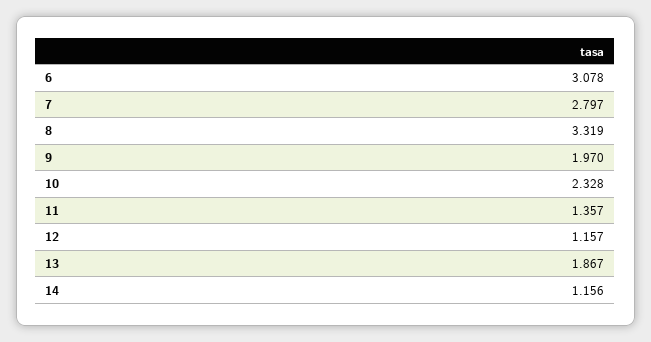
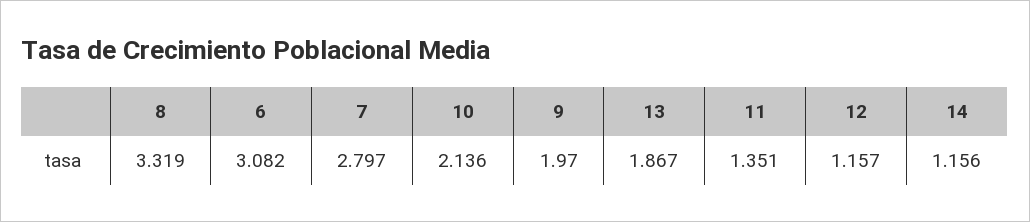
  {
-   "6": 3.078,
+   "6": 3.082,
    "7": 2.797,
    "8": 3.319,
    "9": 1.97,
-   "10": 2.328,
+   "10": 2.136,
-   "11": 1.357,
+   "11": 1.351,
    "12": 1.157,
    "13": 1.867,
    "14": 1.156
  }

